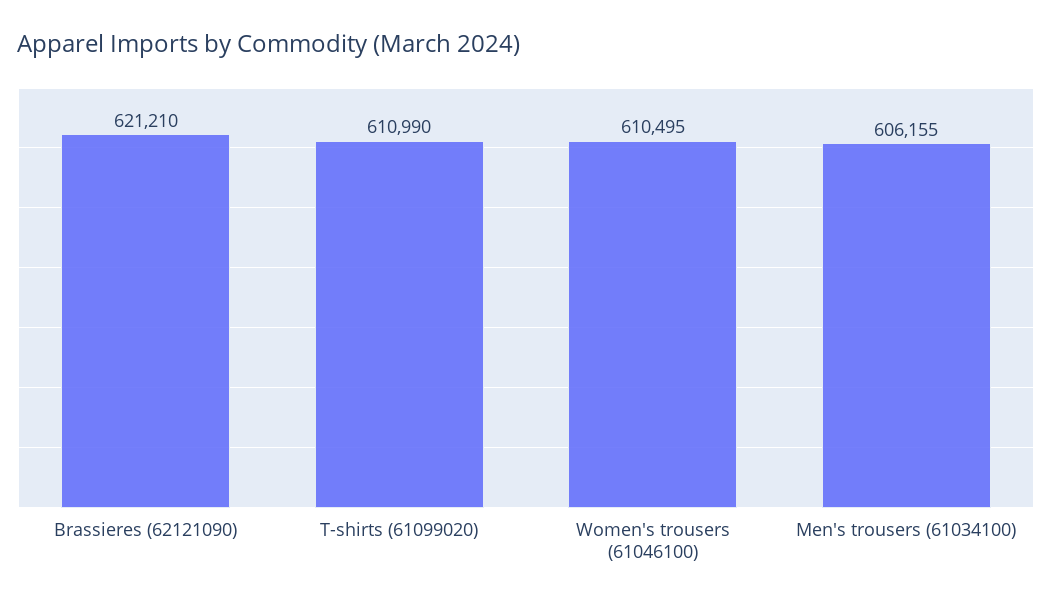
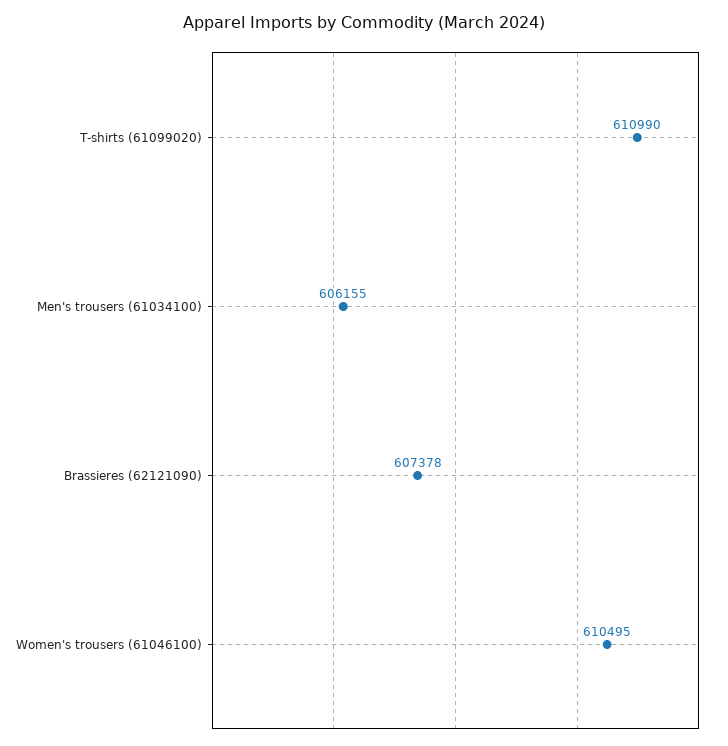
  {
-   "Brassieres (62121090)": 621210,
+   "Brassieres (62121090)": 607378,
    "T-shirts (61099020)": 610990,
    "Women's trousers (61046100)": 610495,
    "Men's trousers (61034100)": 606155
  }

